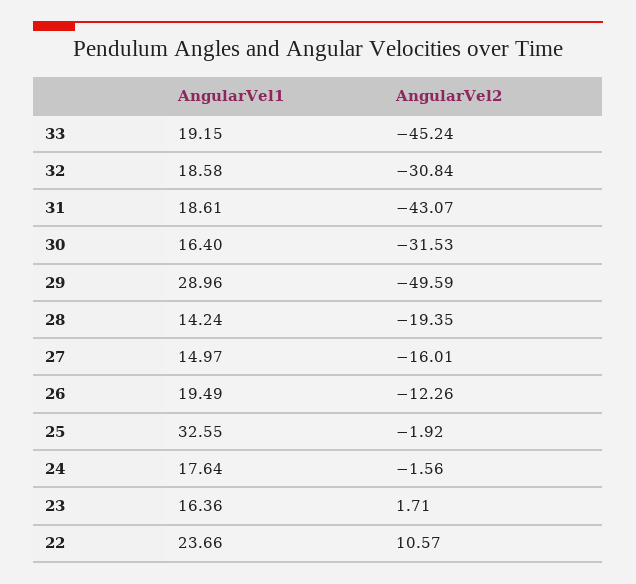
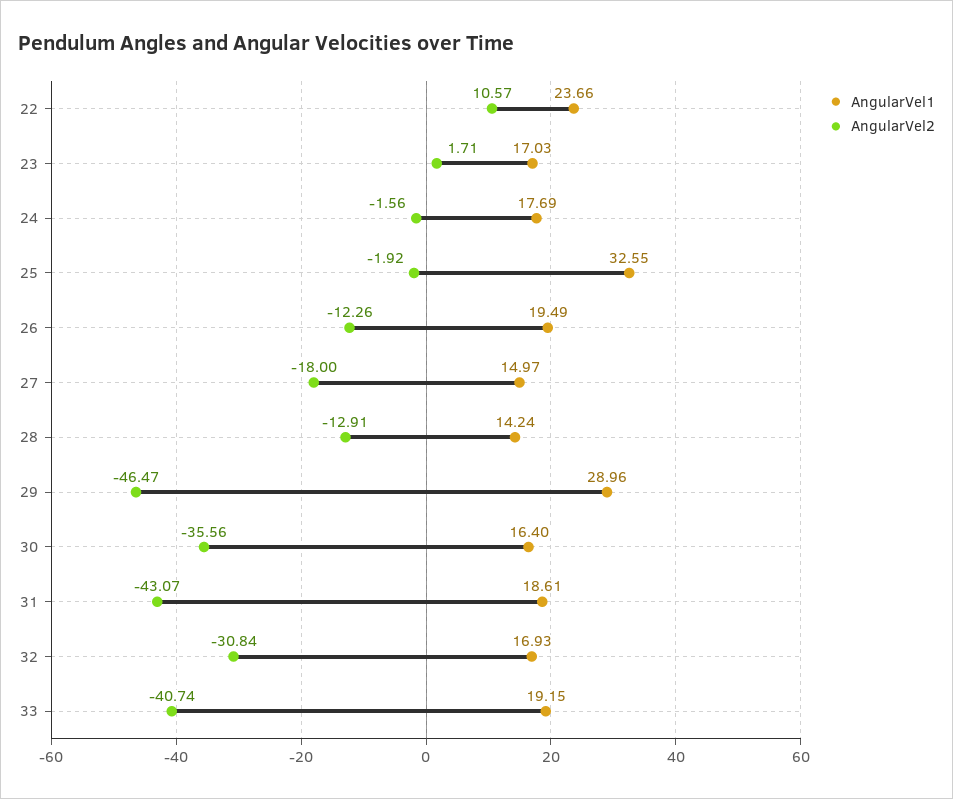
  {
    "AngularVel1": {
      "33": 19.15,
-     "32": 18.58,
+     "32": 16.93,
      "31": 18.61,
      "30": 16.4,
      "29": 28.96,
      "28": 14.24,
      "27": 14.97,
      "26": 19.49,
      "25": 32.55,
-     "24": 17.64,
+     "24": 17.69,
-     "23": 16.36,
+     "23": 17.03,
      "22": 23.66
    },
    "AngularVel2": {
-     "33": -45.24,
+     "33": -40.74,
      "32": -30.84,
      "31": -43.07,
-     "30": -31.53,
+     "30": -35.56,
-     "29": -49.59,
+     "29": -46.47,
-     "28": -19.35,
+     "28": -12.91,
-     "27": -16.01,
+     "27": -18,
      "26": -12.26,
      "25": -1.92,
      "24": -1.56,
      "23": 1.71,
      "22": 10.57
    }
  }

